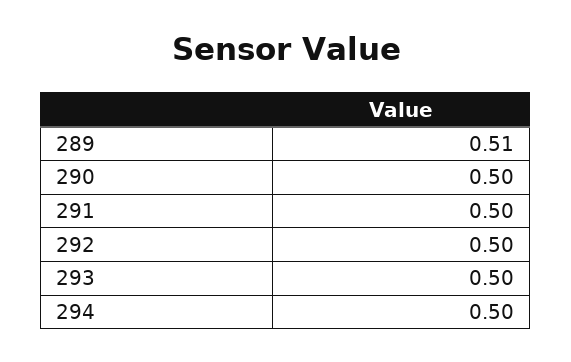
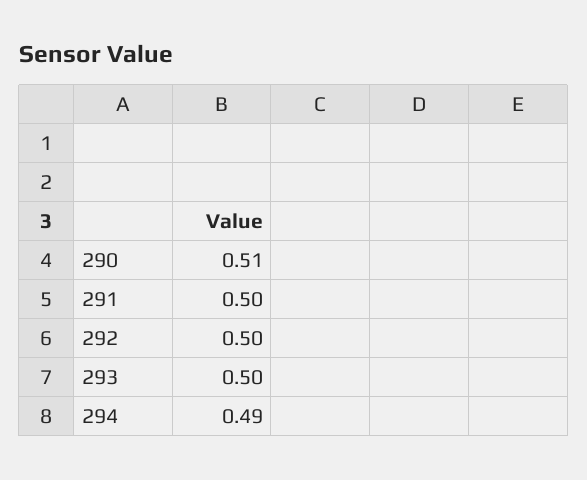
  {
-   "289": 0.51,
-   "290": 0.5,
+   "290": 0.51,
    "291": 0.5,
    "292": 0.5,
    "293": 0.5,
-   "294": 0.5
+   "294": 0.49
  }

